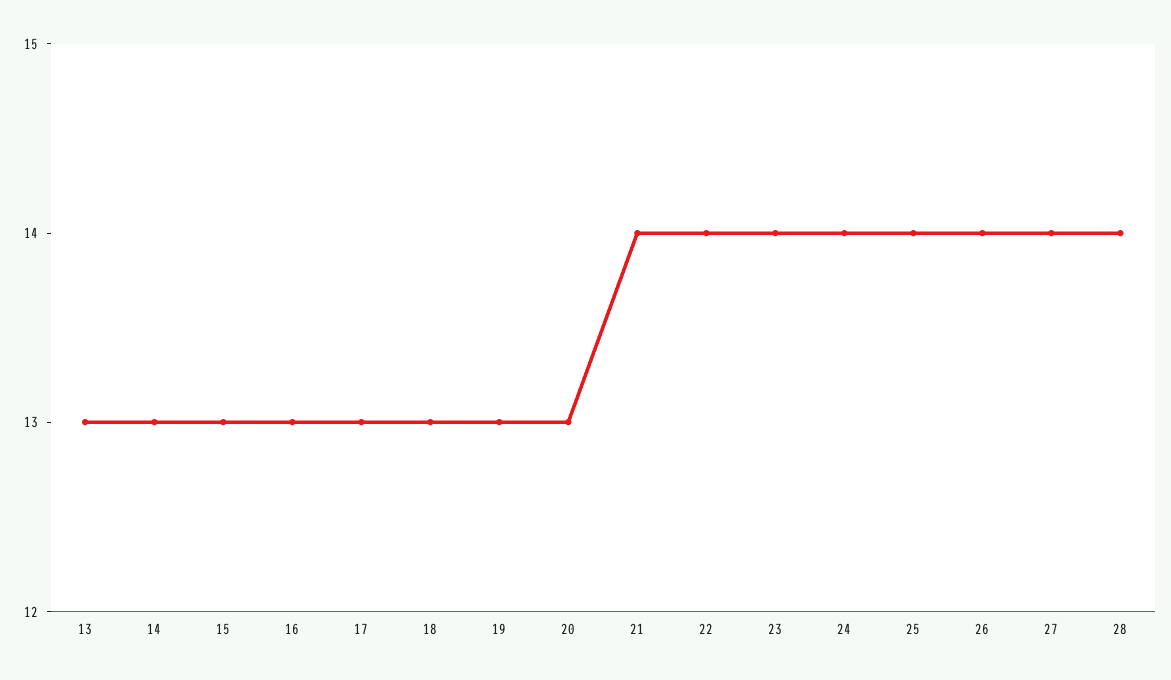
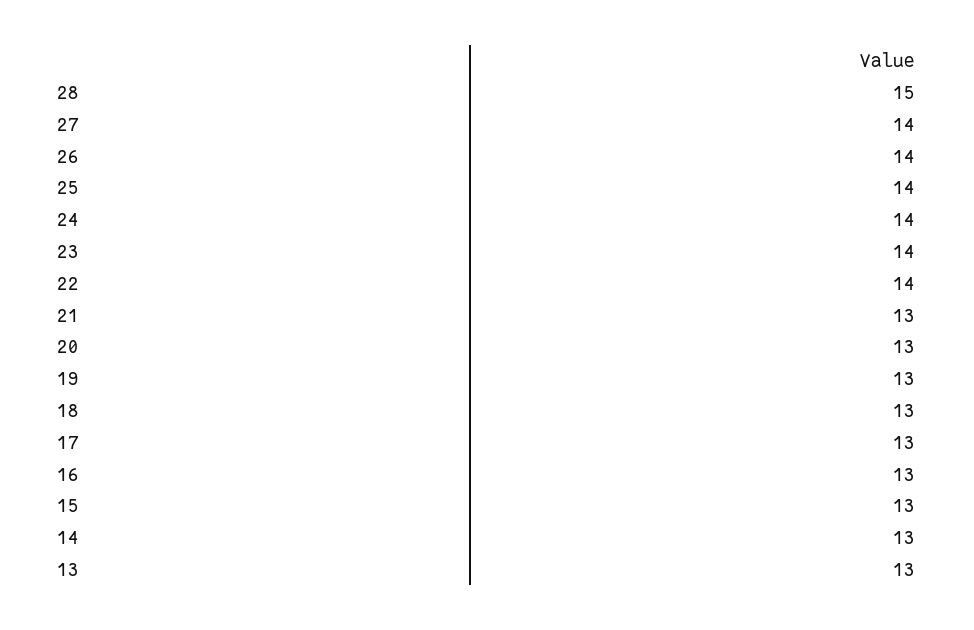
  {
    "13": 13,
    "14": 13,
    "15": 13,
    "16": 13,
    "17": 13,
    "18": 13,
    "19": 13,
    "20": 13,
-   "21": 14,
+   "21": 13,
    "22": 14,
    "23": 14,
    "24": 14,
    "25": 14,
    "26": 14,
    "27": 14,
-   "28": 14
+   "28": 15
  }

